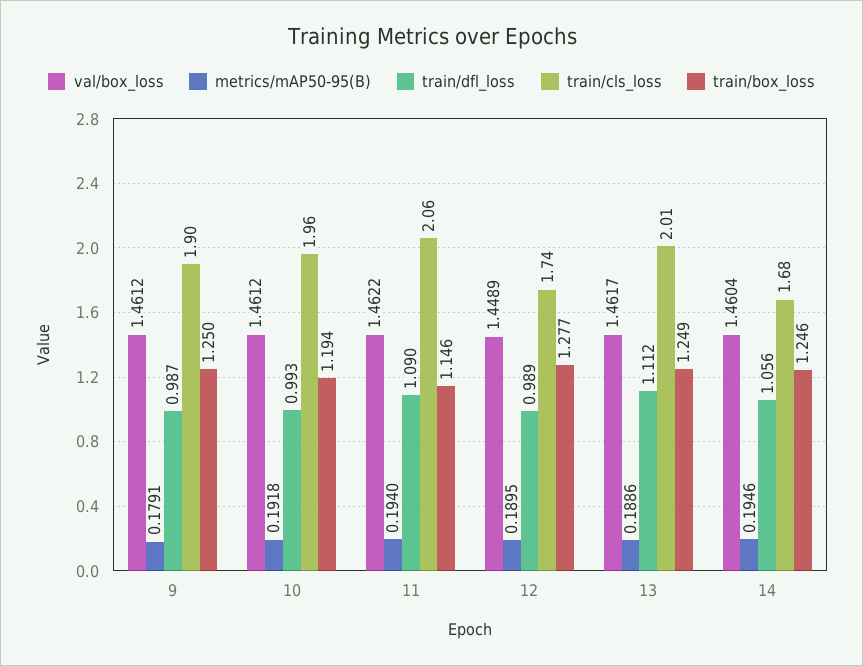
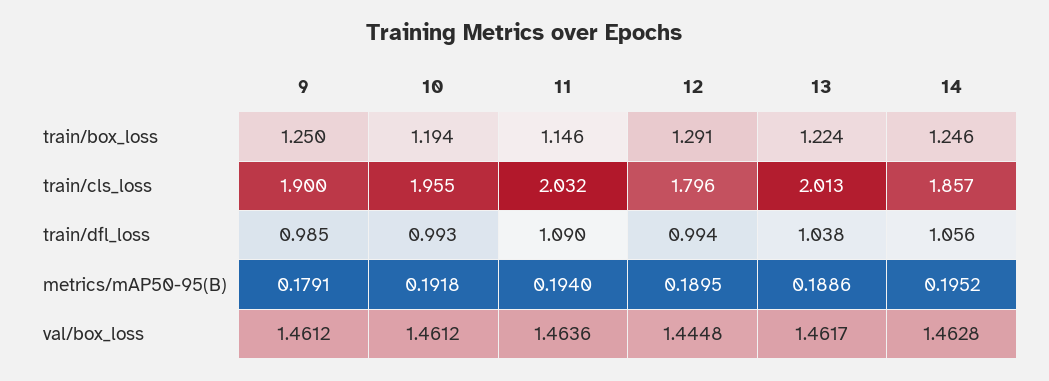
  {
    "val/box_loss": {
      "9": 1.4612,
      "10": 1.4612,
-     "11": 1.4622,
+     "11": 1.4636,
-     "12": 1.4489,
+     "12": 1.4448,
      "13": 1.4617,
-     "14": 1.4604
+     "14": 1.4628
    },
    "metrics/mAP50-95(B)": {
      "9": 0.1791,
      "10": 0.1918,
      "11": 0.194,
      "12": 0.1895,
      "13": 0.1886,
-     "14": 0.1946
+     "14": 0.1952
    },
    "train/dfl_loss": {
-     "9": 0.987,
+     "9": 0.985,
      "10": 0.993,
      "11": 1.09,
-     "12": 0.989,
+     "12": 0.994,
-     "13": 1.112,
+     "13": 1.038,
      "14": 1.056
    },
    "train/cls_loss": {
      "9": 1.9,
      "10": 1.955,
-     "11": 2.06,
+     "11": 2.032,
-     "12": 1.74,
+     "12": 1.796,
      "13": 2.013,
-     "14": 1.68
+     "14": 1.857
    },
    "train/box_loss": {
      "9": 1.25,
      "10": 1.194,
      "11": 1.146,
-     "12": 1.277,
+     "12": 1.291,
-     "13": 1.249,
+     "13": 1.224,
      "14": 1.246
    }
  }

